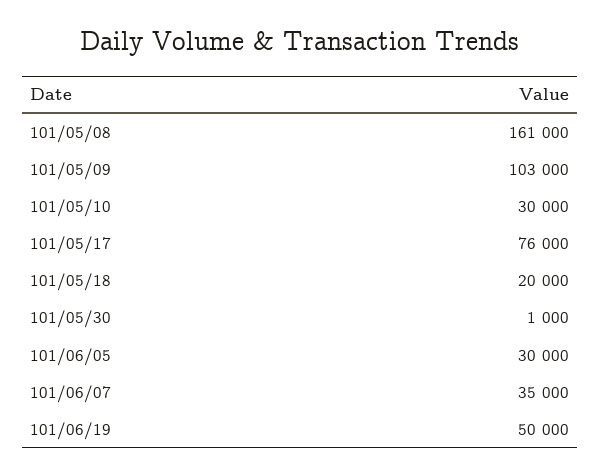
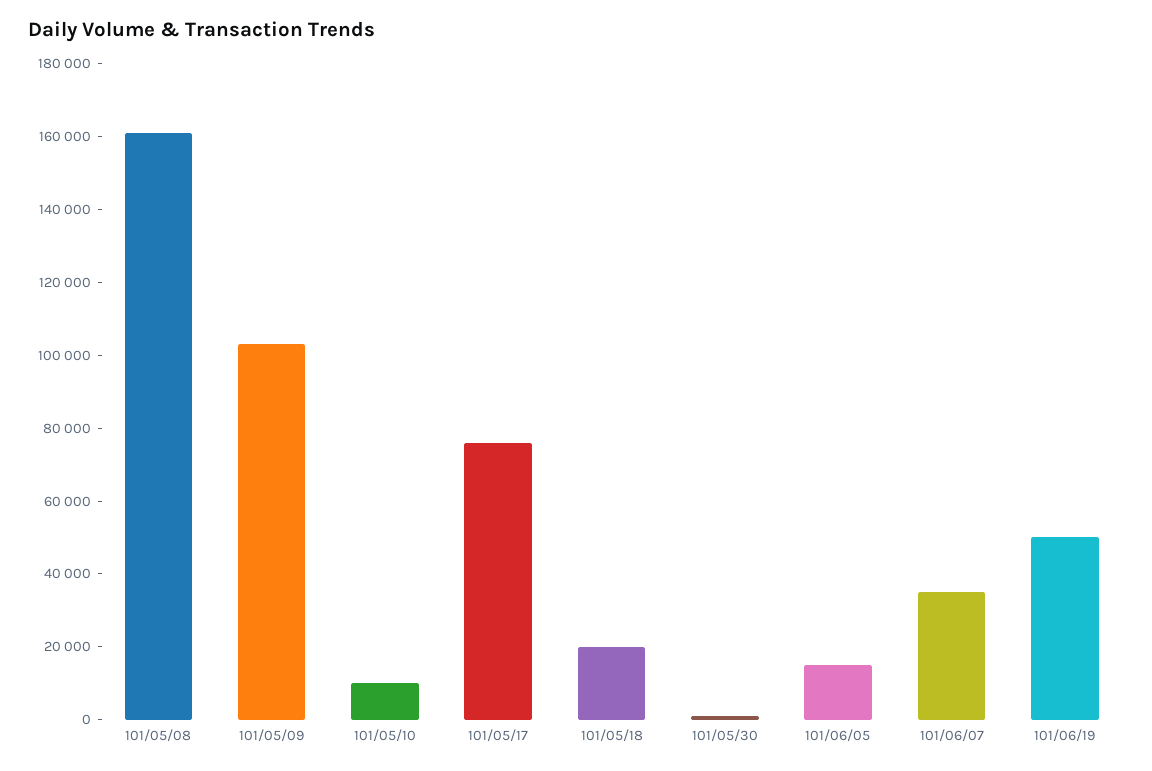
  {
    "101/05/08": 161000,
    "101/05/09": 103000,
-   "101/05/10": 30000,
+   "101/05/10": 10000,
    "101/05/17": 76000,
    "101/05/18": 20000,
    "101/05/30": 1000,
-   "101/06/05": 30000,
+   "101/06/05": 15000,
    "101/06/07": 35000,
    "101/06/19": 50000
  }

